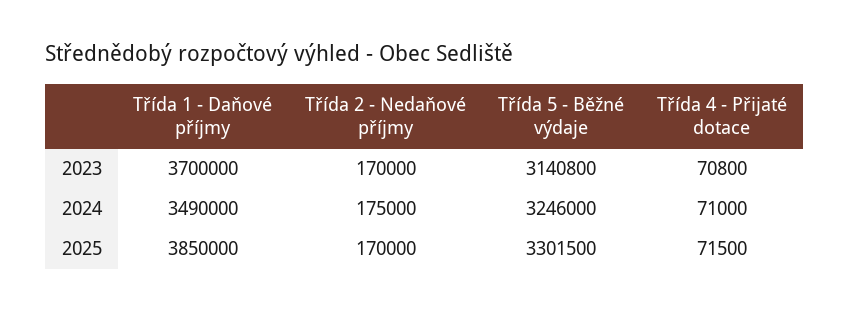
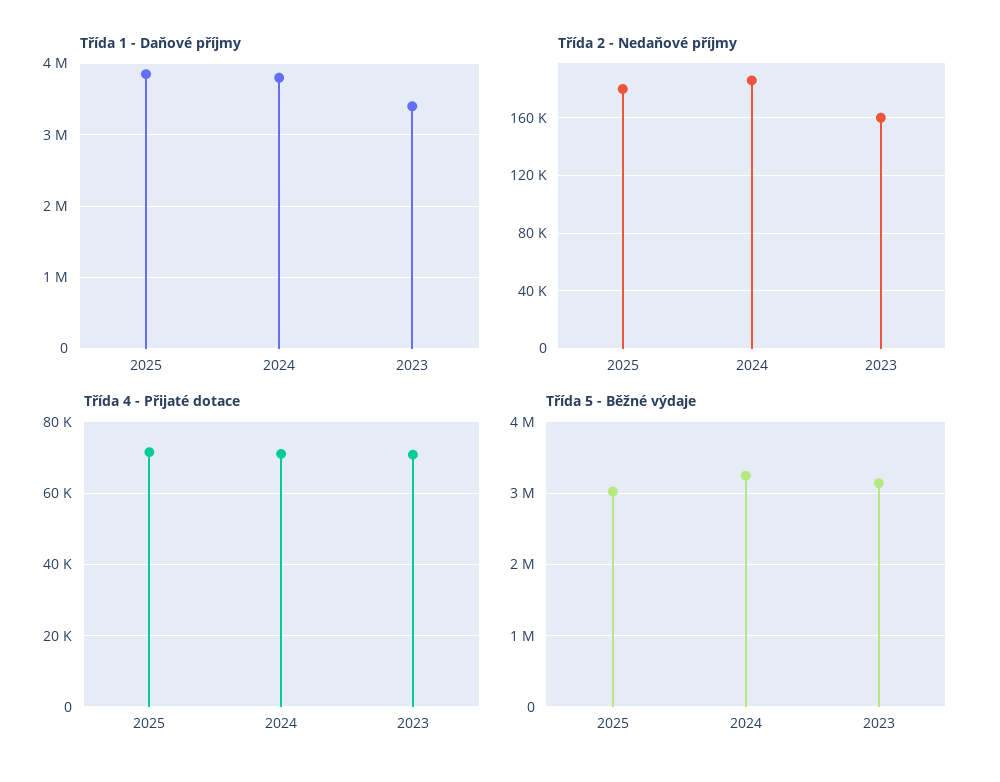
  {
    "Třída 1 - Daňové příjmy": {
-     "2023": 3700000,
+     "2023": 3400000,
-     "2024": 3490000,
+     "2024": 3800000,
      "2025": 3850000
    },
    "Třída 2 - Nedaňové příjmy": {
-     "2023": 170000,
+     "2023": 160000,
-     "2024": 175000,
+     "2024": 185000,
-     "2025": 170000
+     "2025": 180000
    },
    "Třída 5 - Běžné výdaje": {
      "2023": 3140800,
      "2024": 3246000,
-     "2025": 3301500
+     "2025": 3000000
    },
    "Třída 4 - Přijaté dotace": {
      "2023": 70800,
      "2024": 71000,
      "2025": 71500
    }
  }

